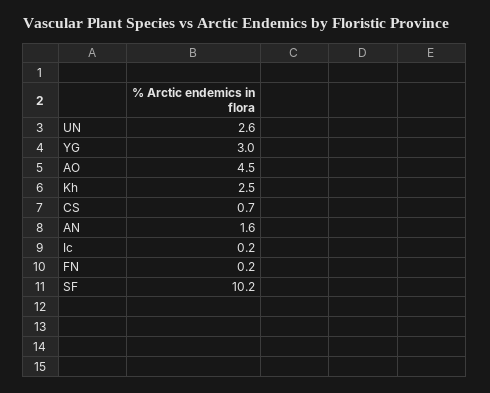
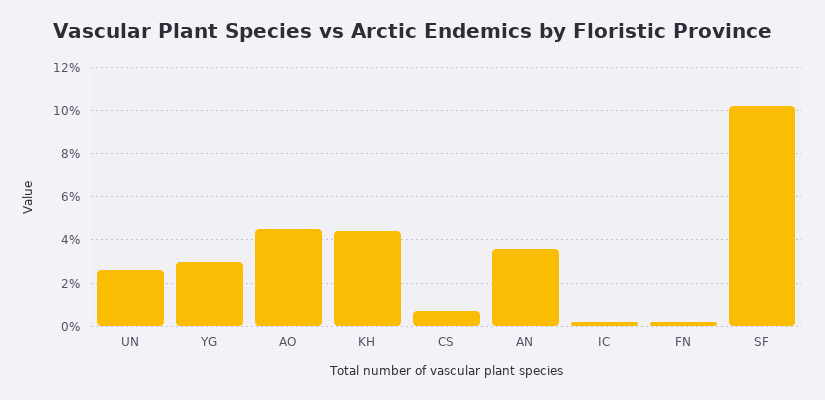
  {
    "UN": 2.6,
    "YG": 3,
    "AO": 4.5,
-   "Kh": 2.5,
+   "Kh": 4.5,
    "CS": 0.7,
-   "AN": 1.6,
+   "AN": 3.5,
    "Ic": 0.2,
    "FN": 0.2,
    "SF": 10.2
  }

